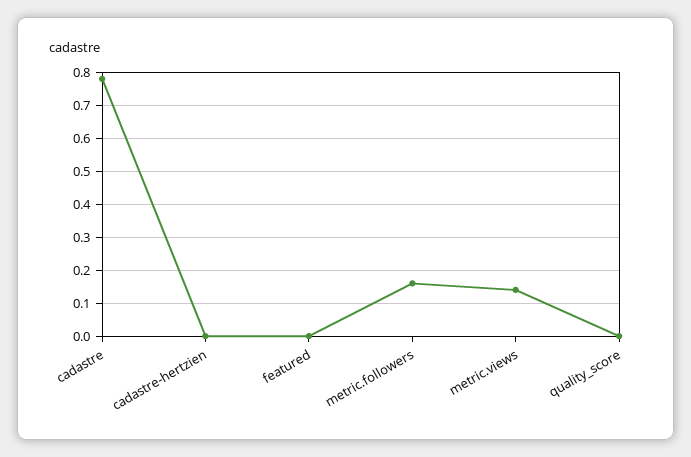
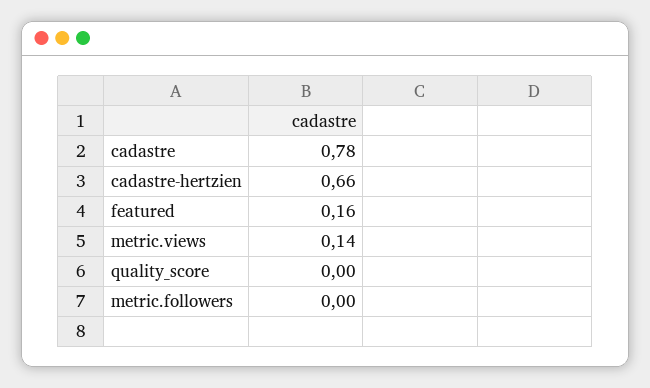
  {
    "cadastre": 0.78,
-   "cadastre-hertzien": 0,
+   "cadastre-hertzien": 0.66,
-   "featured": 0,
+   "featured": 0.16,
-   "metric.followers": 0.15,
+   "metric.followers": 0,
    "metric.views": 0.14,
    "quality_score": 0
  }

